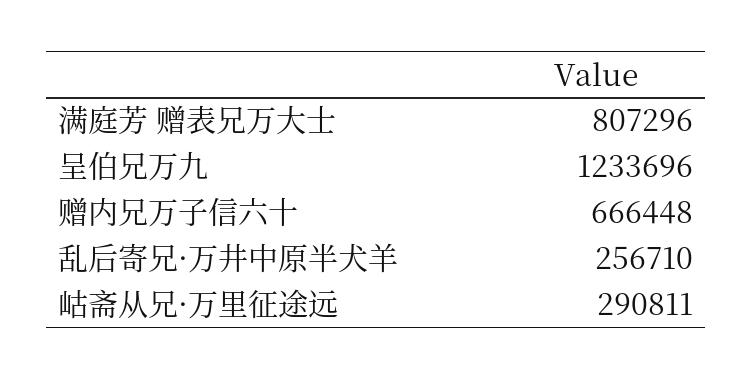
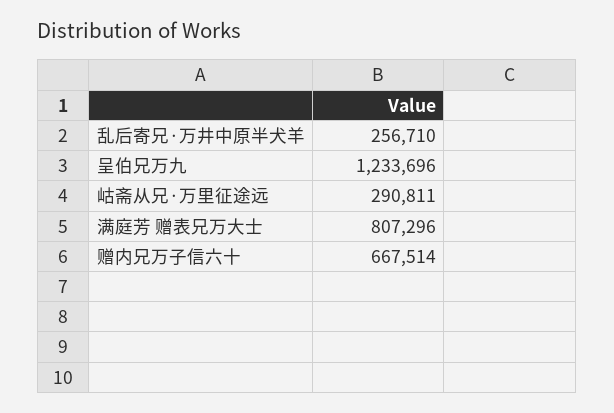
  {
    "满庭芳 赠表兄万大士": 807296,
    "呈伯兄万九": 1233696,
-   "赠内兄万子信六十": 666448,
+   "赠内兄万子信六十": 667514,
    "乱后寄兄·万井中原半犬羊": 256710,
    "岵斋从兄·万里征途远": 290811
  }

